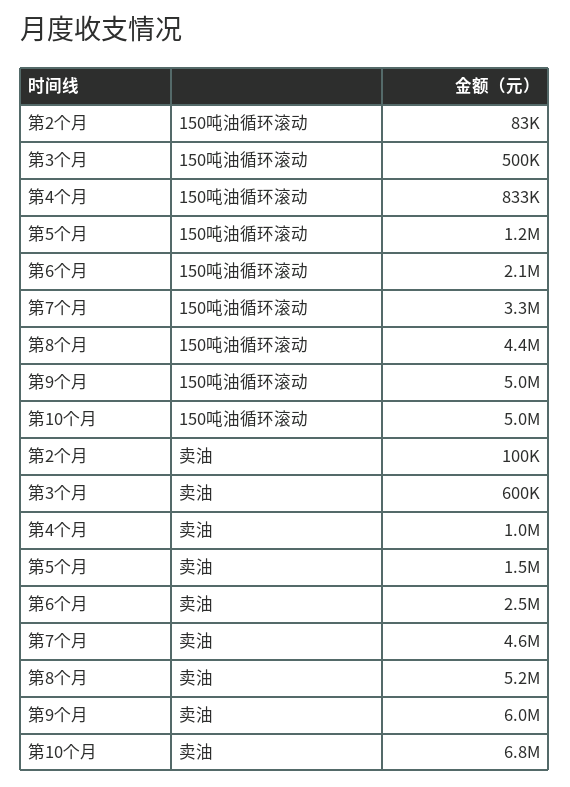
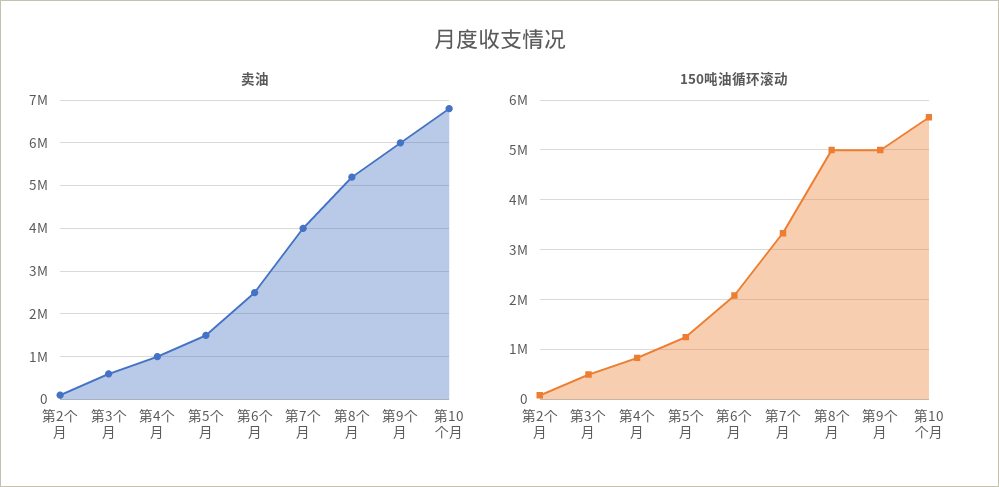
  {
    "150吨油循环滚动": {
      "第2个月": 83000,
      "第3个月": 500000,
      "第4个月": 833000,
      "第5个月": 1200000,
      "第6个月": 2100000,
      "第7个月": 3300000,
-     "第8个月": 4400000,
+     "第8个月": 5000000,
      "第9个月": 5000000,
-     "第10个月": 5000000
+     "第10个月": 5600000
    },
    "卖油": {
      "第2个月": 100000,
      "第3个月": 600000,
      "第4个月": 1000000,
      "第5个月": 1500000,
      "第6个月": 2500000,
-     "第7个月": 4600000,
+     "第7个月": 4000000,
      "第8个月": 5200000,
      "第9个月": 6000000,
      "第10个月": 6800000
    }
  }

